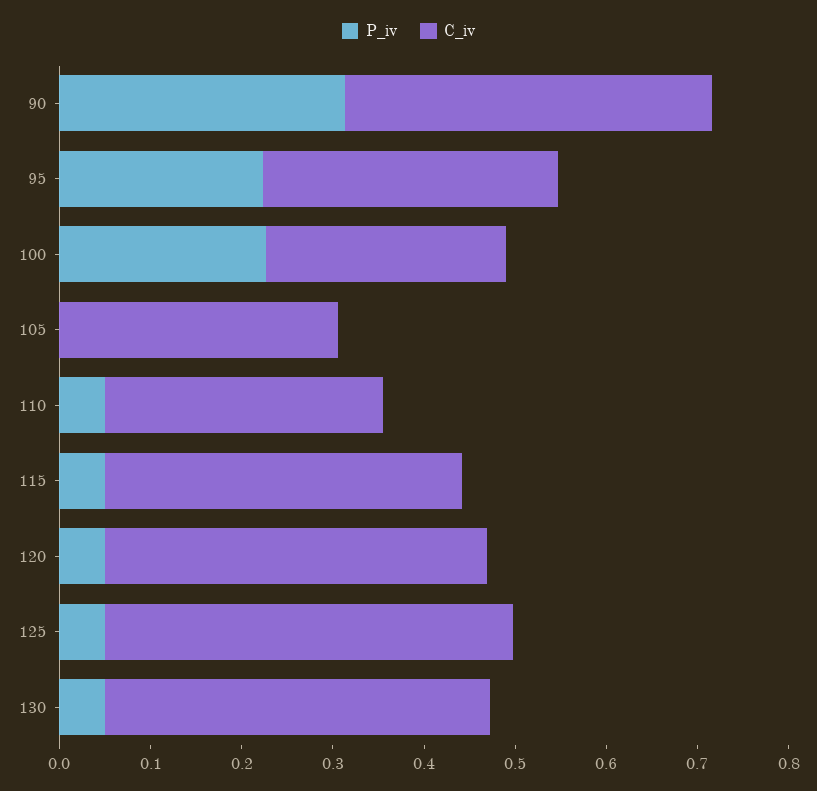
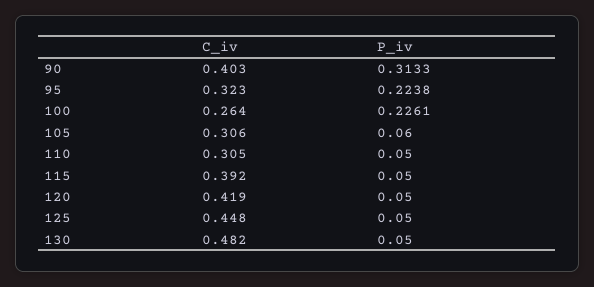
  {
    "P_iv": {
      "90": 0.3133,
      "95": 0.2238,
      "100": 0.2261,
-     "105": 0,
+     "105": 0.06,
      "110": 0.05,
      "115": 0.05,
      "120": 0.05,
      "125": 0.05,
      "130": 0.05
    },
    "C_iv": {
      "90": 0.403,
      "95": 0.323,
      "100": 0.264,
      "105": 0.306,
      "110": 0.305,
      "115": 0.392,
      "120": 0.419,
      "125": 0.448,
-     "130": 0.42
+     "130": 0.482
    }
  }

